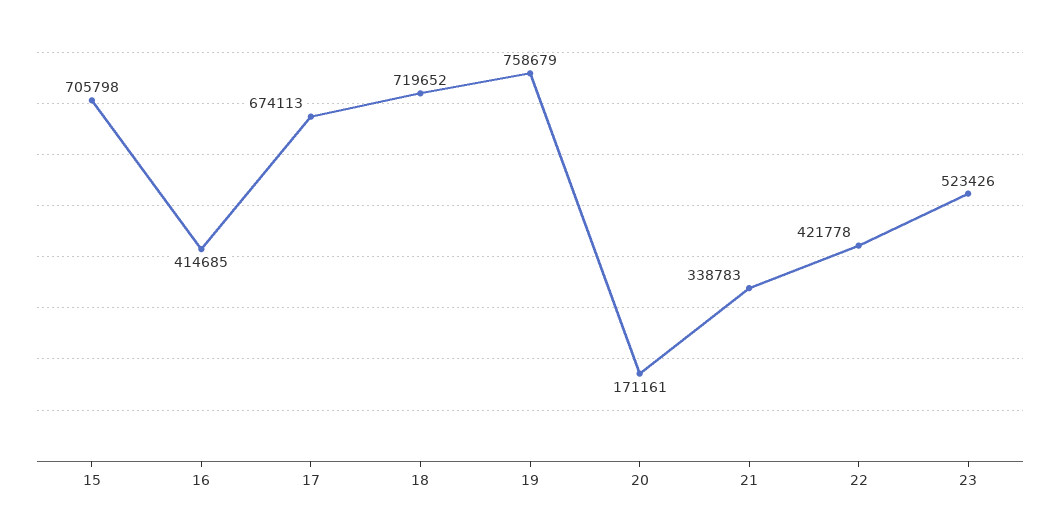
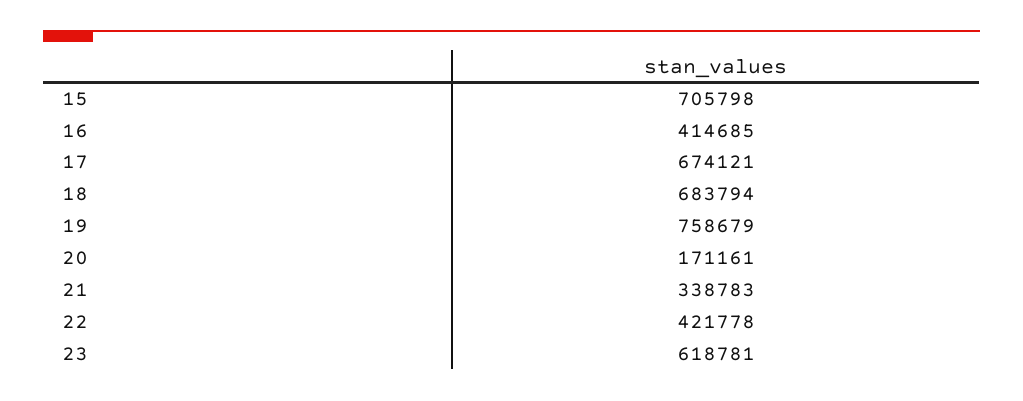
  {
    "15": 705798,
    "16": 414685,
-   "17": 674113,
+   "17": 674121,
-   "18": 719652,
+   "18": 683794,
    "19": 758679,
    "20": 171161,
    "21": 338783,
    "22": 421778,
-   "23": 523426
+   "23": 618781
  }

